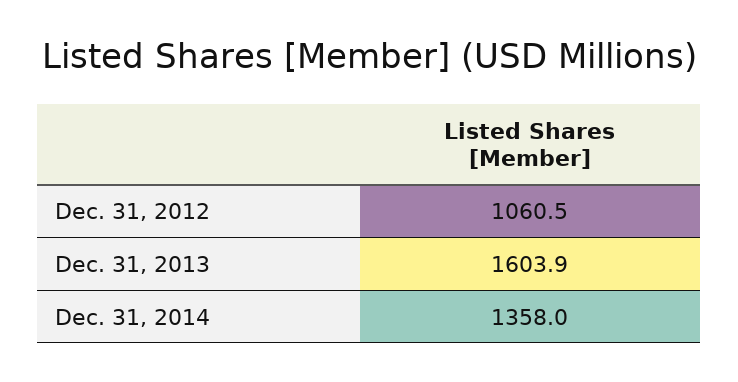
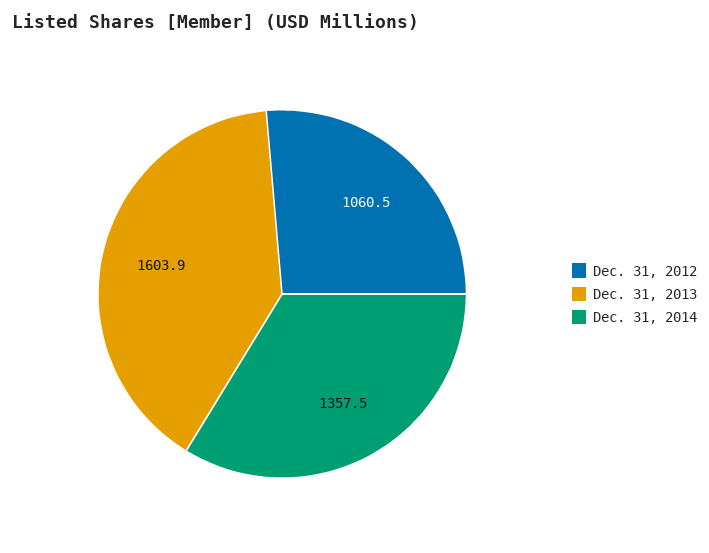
  {
    "Dec. 31, 2012": 1060.5,
    "Dec. 31, 2013": 1603.9,
-   "Dec. 31, 2014": 1358
+   "Dec. 31, 2014": 1357.5
  }

